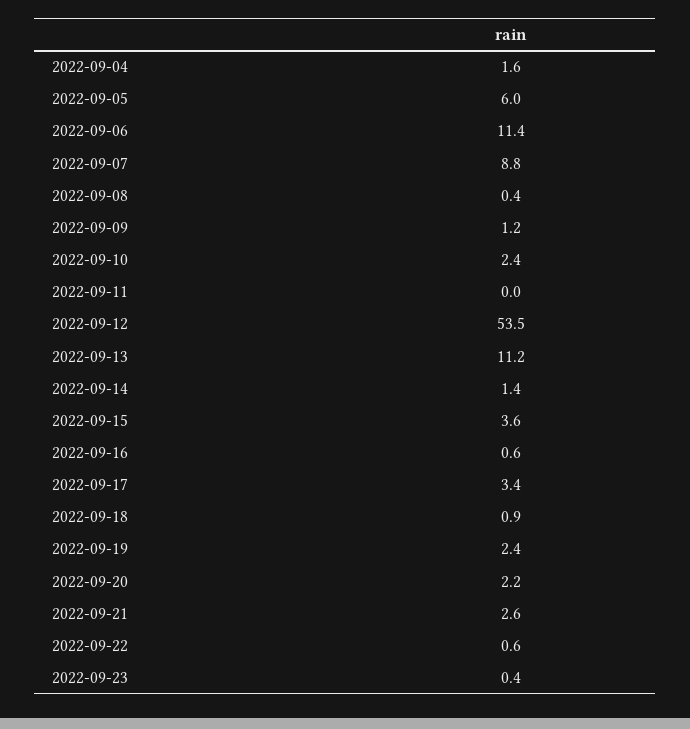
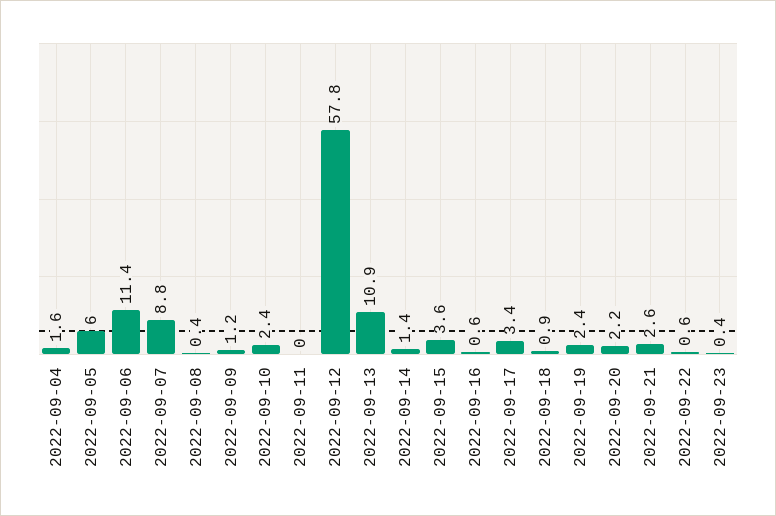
  {
    "2022-09-04": 1.6,
    "2022-09-05": 6,
    "2022-09-06": 11.4,
    "2022-09-07": 8.8,
    "2022-09-08": 0.4,
    "2022-09-09": 1.2,
    "2022-09-10": 2.4,
    "2022-09-11": 0,
-   "2022-09-12": 53.5,
+   "2022-09-12": 57.8,
-   "2022-09-13": 11.2,
+   "2022-09-13": 10.9,
    "2022-09-14": 1.4,
    "2022-09-15": 3.6,
    "2022-09-16": 0.6,
    "2022-09-17": 3.4,
    "2022-09-18": 0.9,
    "2022-09-19": 2.4,
    "2022-09-20": 2.2,
    "2022-09-21": 2.6,
    "2022-09-22": 0.6,
    "2022-09-23": 0.4
  }

